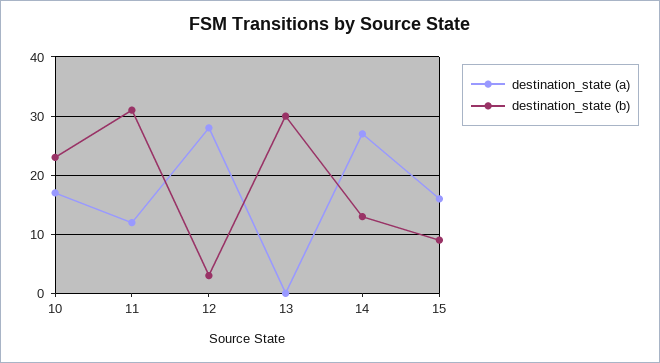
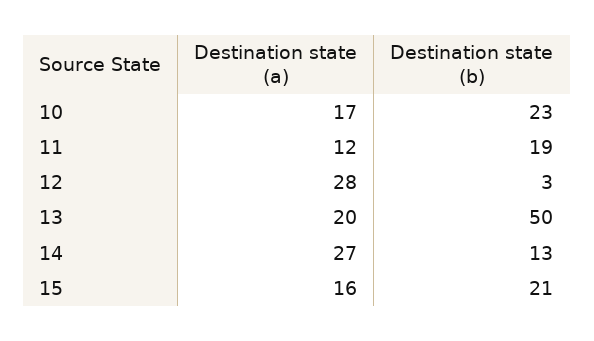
  {
    "destination_state (a)": {
      "10": 17,
      "11": 12,
      "12": 28,
-     "13": 0,
+     "13": 20,
      "14": 27,
      "15": 16
    },
    "destination_state (b)": {
      "10": 23,
-     "11": 30,
+     "11": 19,
      "12": 3,
-     "13": 30,
+     "13": 50,
      "14": 13,
-     "15": 10
+     "15": 21
    }
  }

